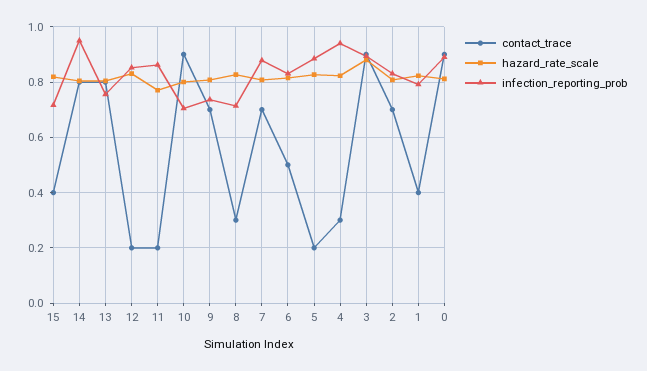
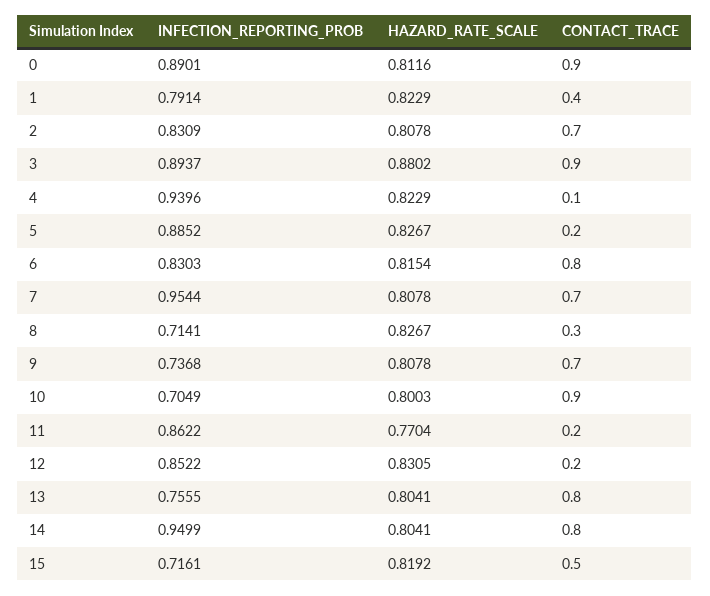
  {
    "contact_trace": {
-     "15": 0.4,
+     "15": 0.5,
      "14": 0.8,
      "13": 0.8,
      "12": 0.2,
      "11": 0.2,
      "10": 0.9,
      "9": 0.7,
      "8": 0.3,
      "7": 0.7,
-     "6": 0.5,
+     "6": 0.8,
      "5": 0.2,
-     "4": 0.3,
+     "4": 0.1,
      "3": 0.9,
      "2": 0.7,
      "1": 0.4,
      "0": 0.9
    },
    "hazard_rate_scale": {
      "15": 0.8192,
      "14": 0.8041,
      "13": 0.8041,
      "12": 0.8305,
      "11": 0.7704,
      "10": 0.8003,
      "9": 0.8078,
      "8": 0.8267,
      "7": 0.8078,
      "6": 0.8154,
      "5": 0.8267,
      "4": 0.8229,
      "3": 0.8802,
      "2": 0.8078,
      "1": 0.8229,
      "0": 0.8116
    },
    "infection_reporting_prob": {
      "15": 0.7161,
      "14": 0.9499,
      "13": 0.7555,
      "12": 0.8522,
      "11": 0.8622,
      "10": 0.7049,
      "9": 0.7368,
      "8": 0.7141,
-     "7": 0.875,
+     "7": 0.9544,
      "6": 0.8303,
      "5": 0.8852,
      "4": 0.9396,
      "3": 0.8937,
      "2": 0.8309,
      "1": 0.7914,
      "0": 0.8901
    }
  }

